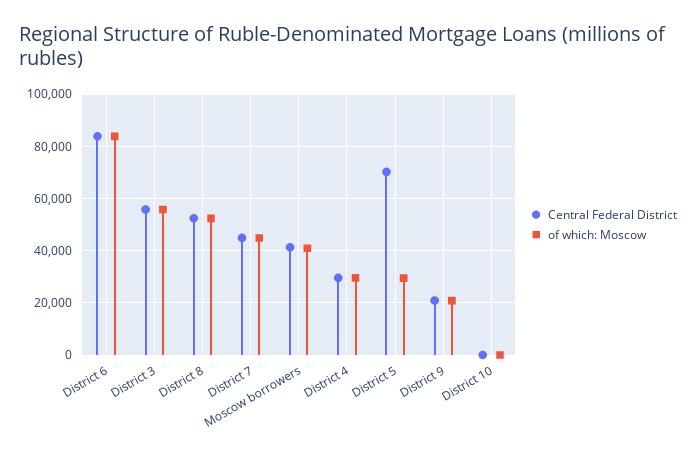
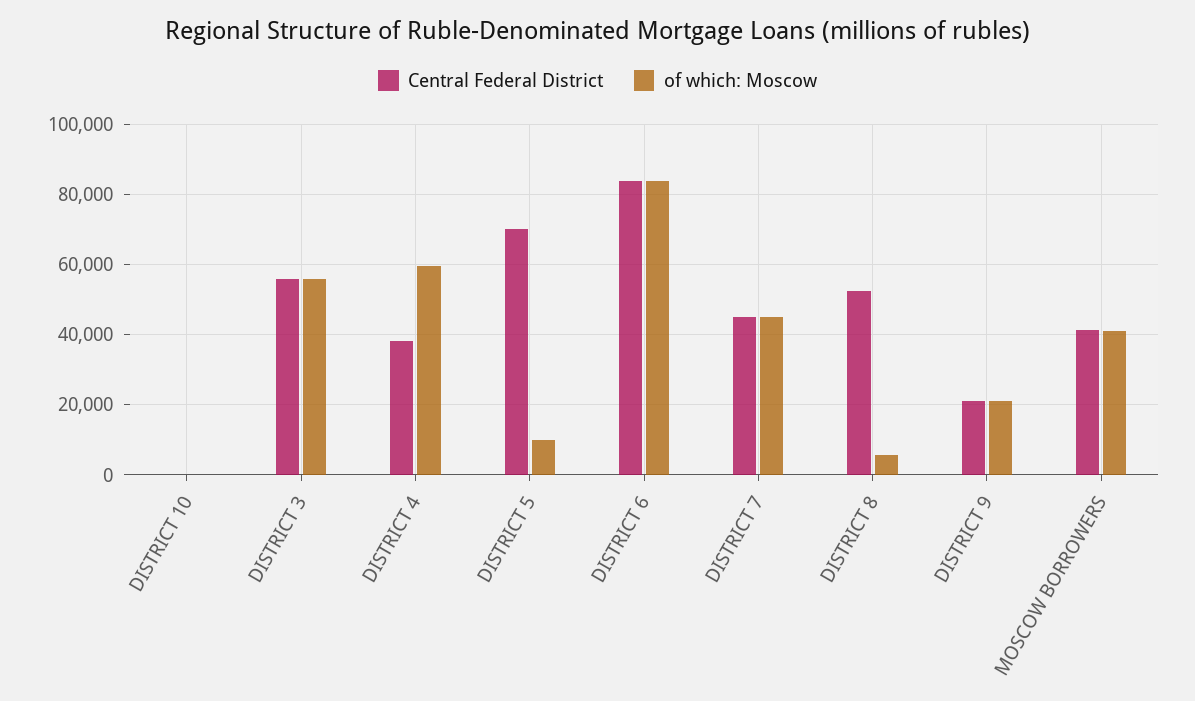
  {
    "Central Federal District": {
      "District 6": 84000,
      "District 3": 56000,
      "District 8": 52000,
      "District 7": 44000,
      "Moscow borrowers": 42000,
-     "District 4": 30000,
+     "District 4": 38000,
      "District 5": 70000,
      "District 9": 20000,
      "District 10": 0
    },
    "of which: Moscow": {
      "District 6": 84000,
      "District 3": 56000,
-     "District 8": 52500,
+     "District 8": 6000,
      "District 7": 44000,
      "Moscow borrowers": 40000,
-     "District 4": 30000,
+     "District 4": 60000,
-     "District 5": 30000,
+     "District 5": 10000,
      "District 9": 20000,
      "District 10": 0
    }
  }

